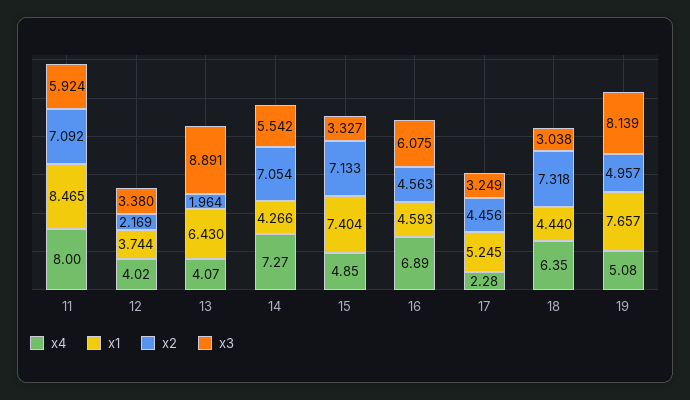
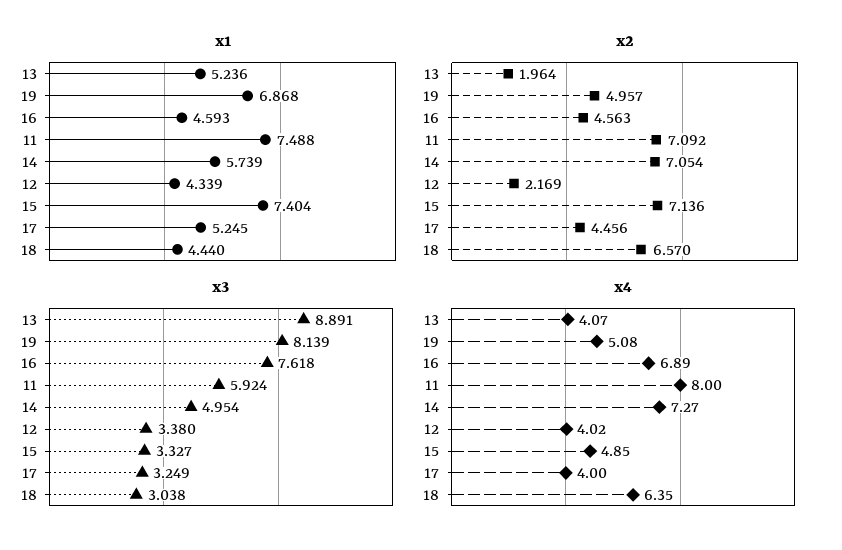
  {
    "x4": {
      "11": 8,
      "12": 4.02,
      "13": 4.07,
      "14": 7.27,
      "15": 4.85,
      "16": 6.89,
-     "17": 2.28,
+     "17": 4,
      "18": 6.35,
      "19": 5.08
    },
    "x1": {
-     "11": 8.465,
+     "11": 7.488,
-     "12": 3.744,
+     "12": 4.339,
-     "13": 6.43,
+     "13": 5.236,
-     "14": 4.266,
+     "14": 5.739,
      "15": 7.404,
      "16": 4.593,
      "17": 5.245,
      "18": 4.44,
-     "19": 7.657
+     "19": 6.868
    },
    "x2": {
      "11": 7.092,
      "12": 2.169,
      "13": 1.964,
      "14": 7.054,
-     "15": 7.133,
+     "15": 7.136,
      "16": 4.563,
      "17": 4.456,
-     "18": 7.318,
+     "18": 6.57,
      "19": 4.957
    },
    "x3": {
      "11": 5.924,
      "12": 3.38,
      "13": 8.891,
-     "14": 5.542,
+     "14": 4.954,
      "15": 3.327,
-     "16": 6.075,
+     "16": 7.618,
      "17": 3.249,
      "18": 3.038,
      "19": 8.139
    }
  }

